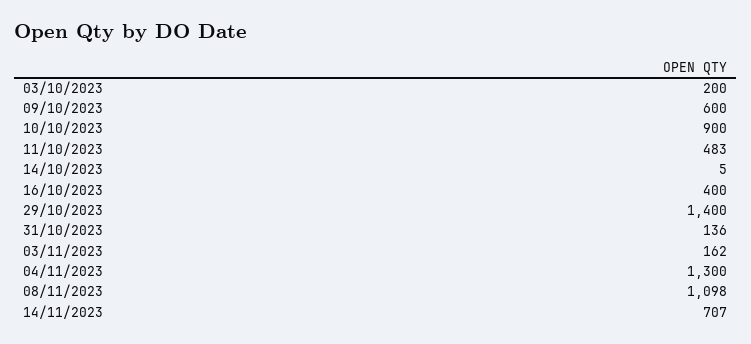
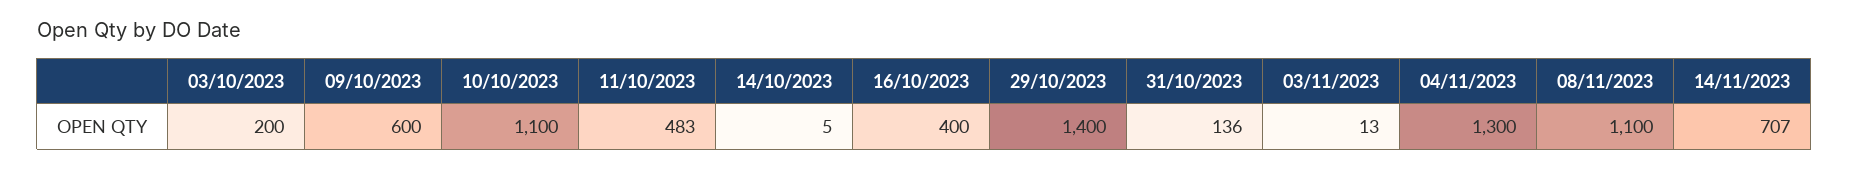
  {
    "03/10/2023": 200,
    "09/10/2023": 600,
-   "10/10/2023": 900,
+   "10/10/2023": 1100,
    "11/10/2023": 483,
    "14/10/2023": 5,
    "16/10/2023": 400,
    "29/10/2023": 1400,
    "31/10/2023": 136,
-   "03/11/2023": 162,
+   "03/11/2023": 13,
    "04/11/2023": 1300,
-   "08/11/2023": 1098,
+   "08/11/2023": 1100,
    "14/11/2023": 707
  }

